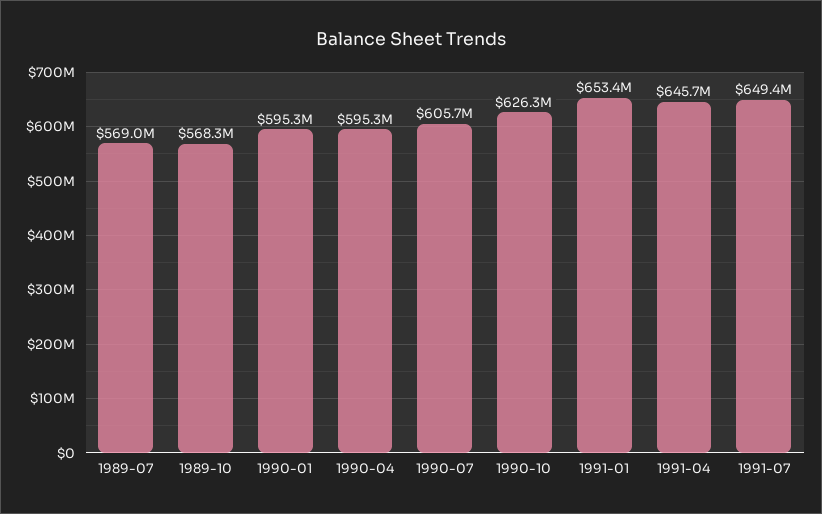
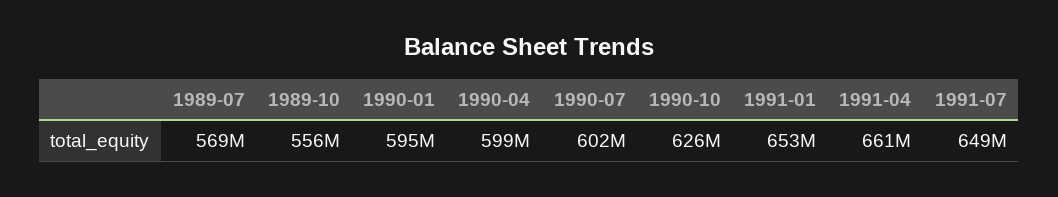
  {
    "1989-07": 569000000,
-   "1989-10": 568300000,
+   "1989-10": 556000000,
    "1990-01": 595300000,
-   "1990-04": 595300000,
+   "1990-04": 599000000,
-   "1990-07": 605700000,
+   "1990-07": 602000000,
    "1990-10": 626300000,
    "1991-01": 653400000,
-   "1991-04": 645700000,
+   "1991-04": 661000000,
    "1991-07": 649400000
  }

